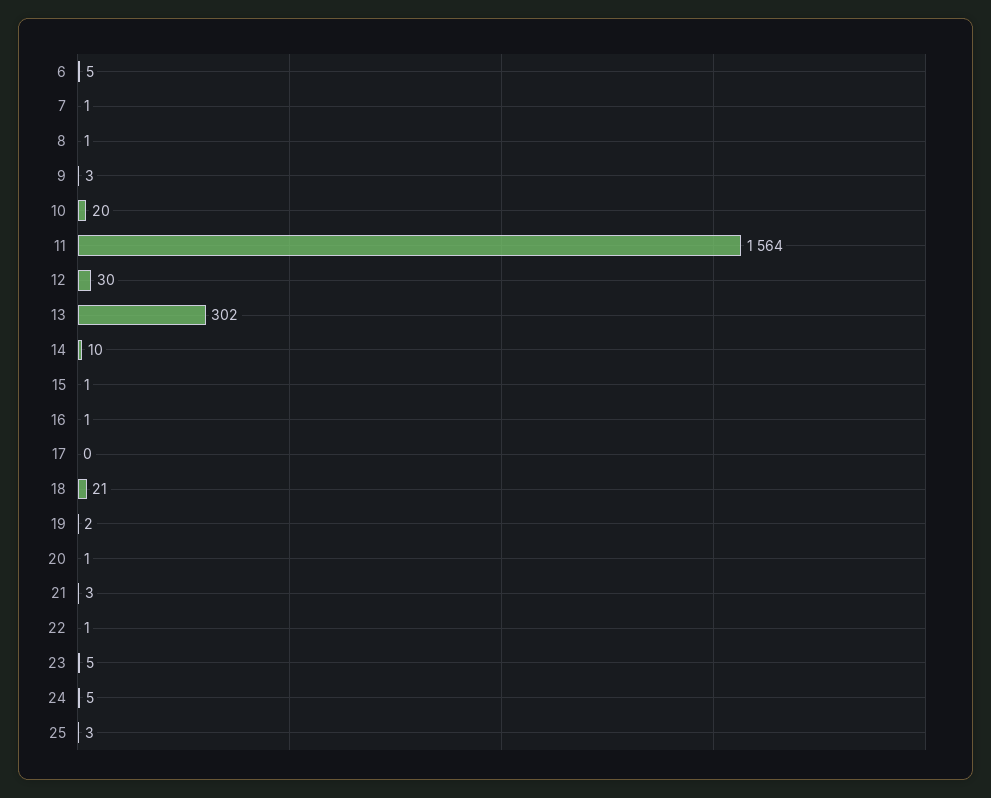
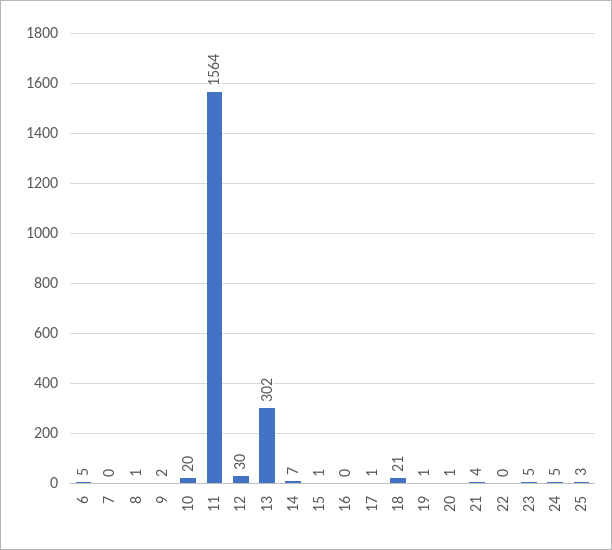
  {
    "6": 5,
-   "7": 1,
+   "7": 0,
    "8": 1,
-   "9": 3,
+   "9": 2,
    "10": 20,
    "11": 1564,
    "12": 30,
    "13": 302,
-   "14": 10,
+   "14": 7,
    "15": 1,
-   "16": 1,
+   "16": 0,
-   "17": 0,
+   "17": 1,
    "18": 21,
-   "19": 2,
+   "19": 1,
    "20": 1,
-   "21": 3,
+   "21": 4,
-   "22": 1,
+   "22": 0,
    "23": 5,
    "24": 5,
    "25": 3
  }

